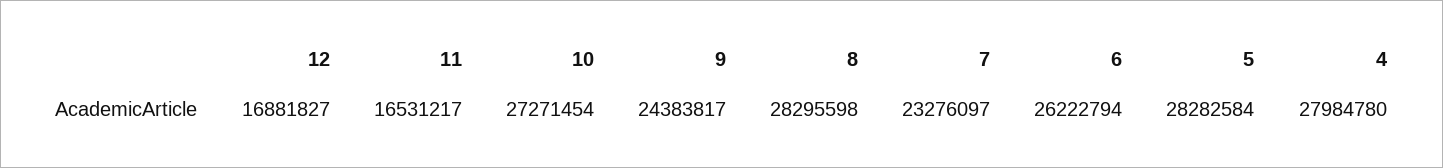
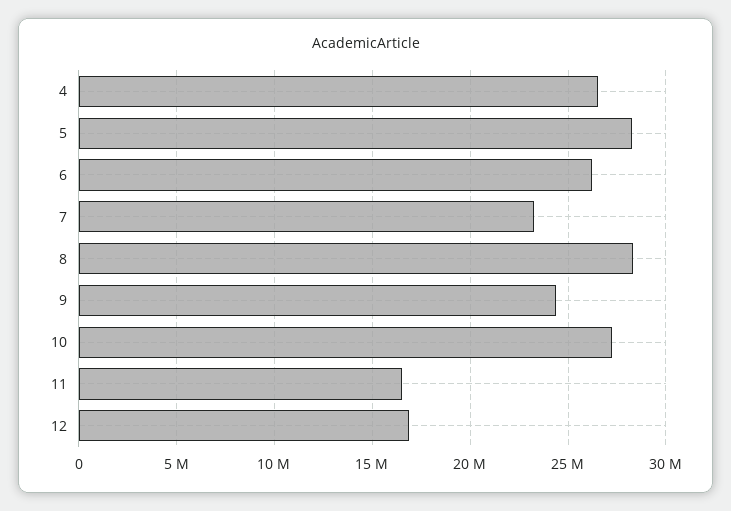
  {
    "12": 16881827,
    "11": 16531217,
    "10": 27271454,
    "9": 24383817,
    "8": 28295598,
    "7": 23276097,
    "6": 26222794,
    "5": 28282584,
-   "4": 27984780
+   "4": 26500000
  }

